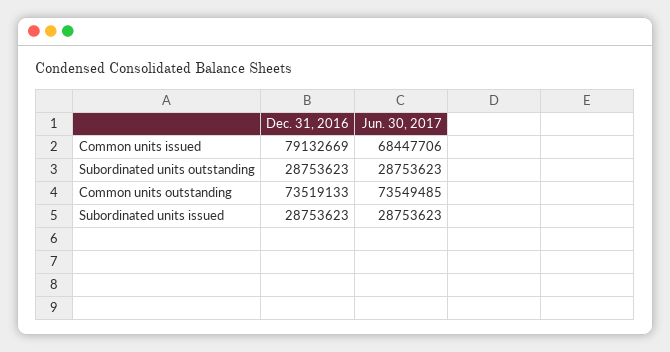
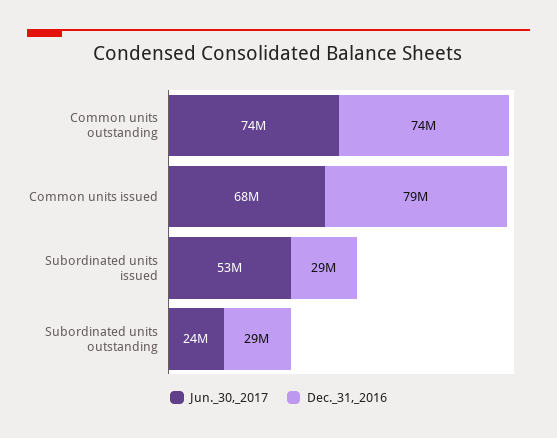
  {
    "Dec. 31, 2016": {
      "Common units issued": 79132669,
      "Subordinated units outstanding": 28753623,
      "Common units outstanding": 73519133,
      "Subordinated units issued": 28753623
    },
    "Jun. 30, 2017": {
      "Common units issued": 68447706,
-     "Subordinated units outstanding": 28753623,
+     "Subordinated units outstanding": 24000000,
      "Common units outstanding": 73549485,
-     "Subordinated units issued": 28753623
+     "Subordinated units issued": 53000000
    }
  }

